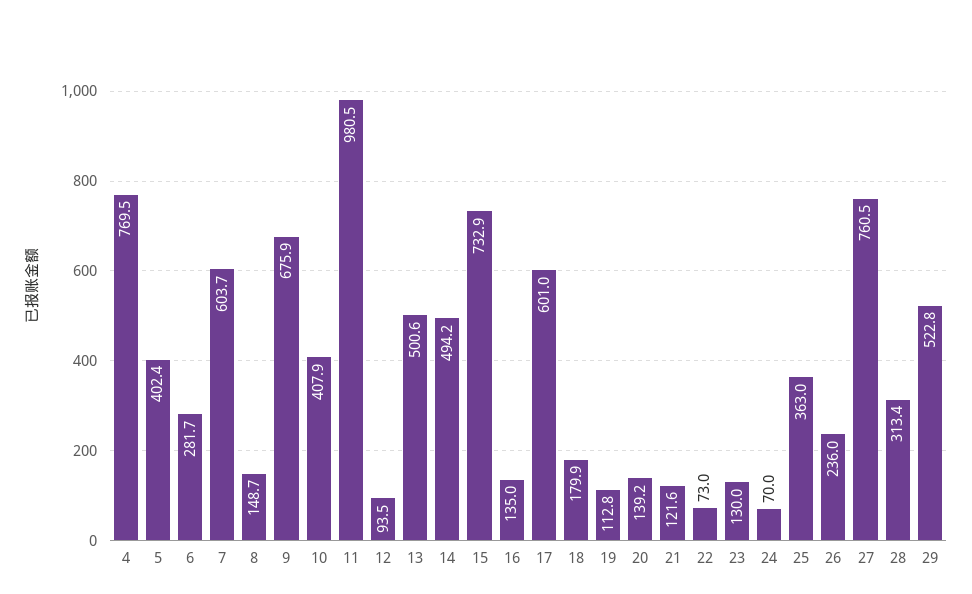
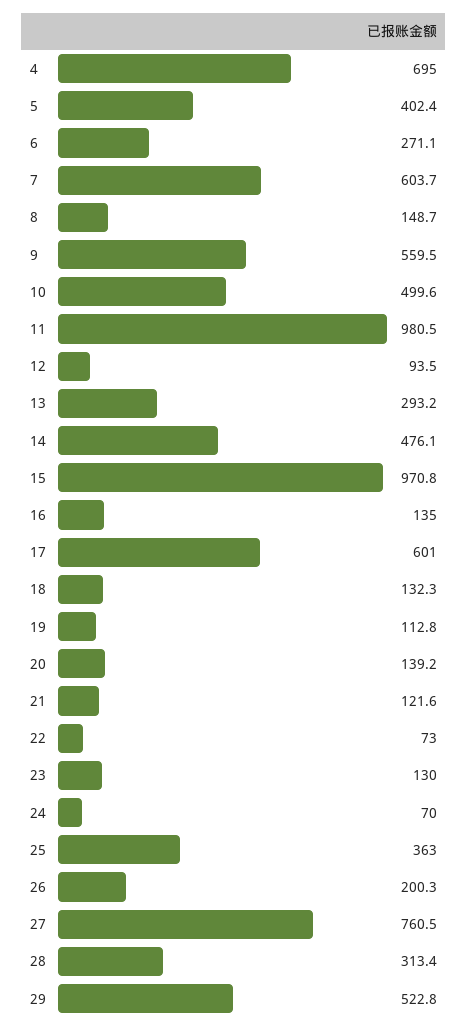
  {
-   "4": 769.5,
+   "4": 695,
    "5": 402.4,
-   "6": 281.7,
+   "6": 271.1,
    "7": 603.7,
    "8": 148.7,
-   "9": 675.9,
+   "9": 559.5,
-   "10": 407.9,
+   "10": 499.6,
    "11": 980.5,
    "12": 93.5,
-   "13": 500.6,
+   "13": 293.2,
-   "14": 494.2,
+   "14": 476.1,
-   "15": 732.9,
+   "15": 970.8,
    "16": 135,
    "17": 601,
-   "18": 179.9,
+   "18": 132.3,
    "19": 112.8,
    "20": 139.2,
    "21": 121.6,
    "22": 73,
    "23": 130,
    "24": 70,
    "25": 363,
-   "26": 236,
+   "26": 200.3,
    "27": 760.5,
    "28": 313.4,
    "29": 522.8
  }

